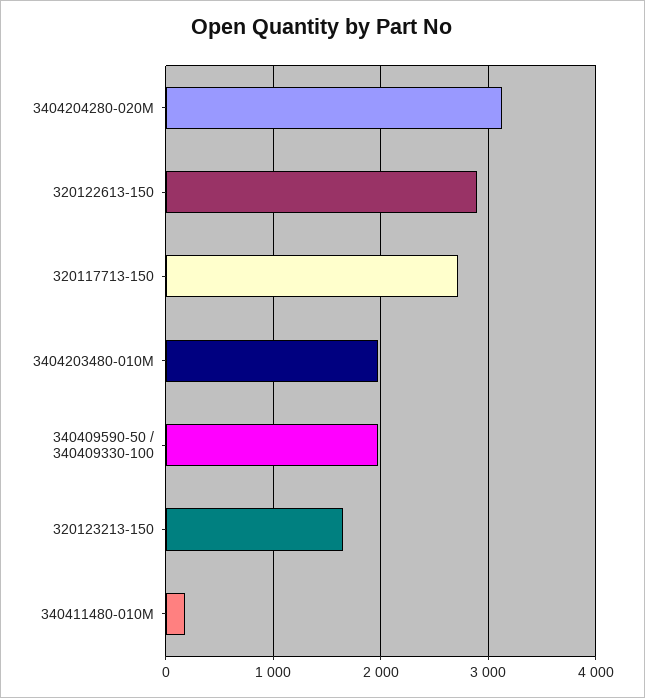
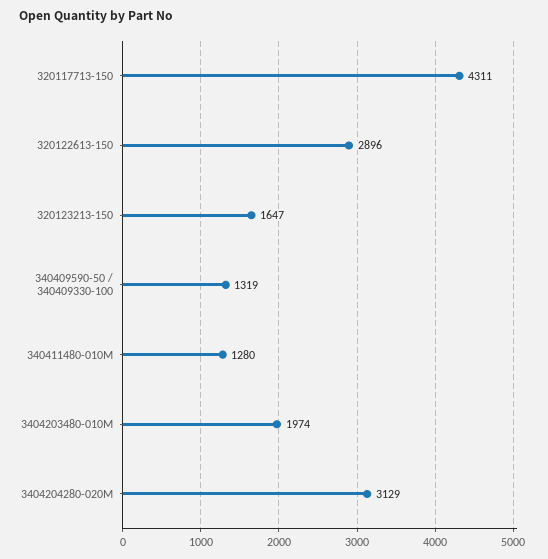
  {
    "3404204280-020M": 3129,
    "320122613-150": 2896,
-   "320117713-150": 2700,
+   "320117713-150": 4311,
    "3404203480-010M": 1974,
-   "340409590-50 / 340409330-100": 2000,
+   "340409590-50 / 340409330-100": 1319,
    "320123213-150": 1647,
-   "340411480-010M": 200
+   "340411480-010M": 1280
  }

